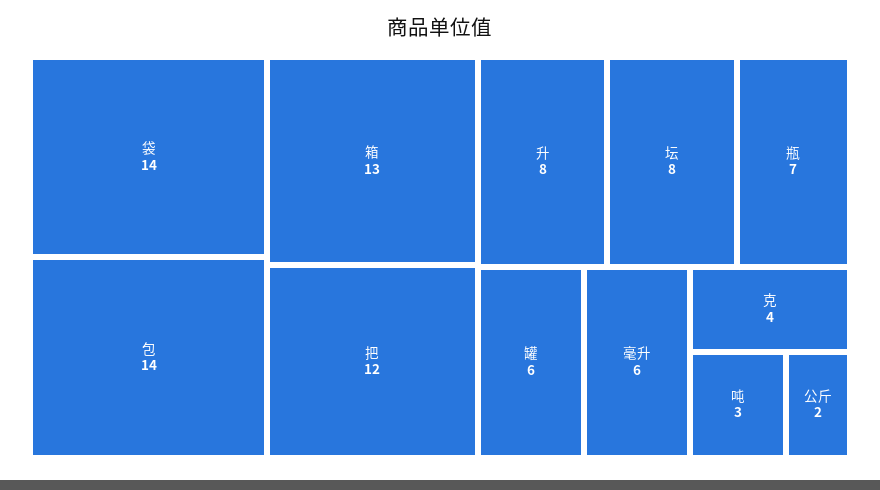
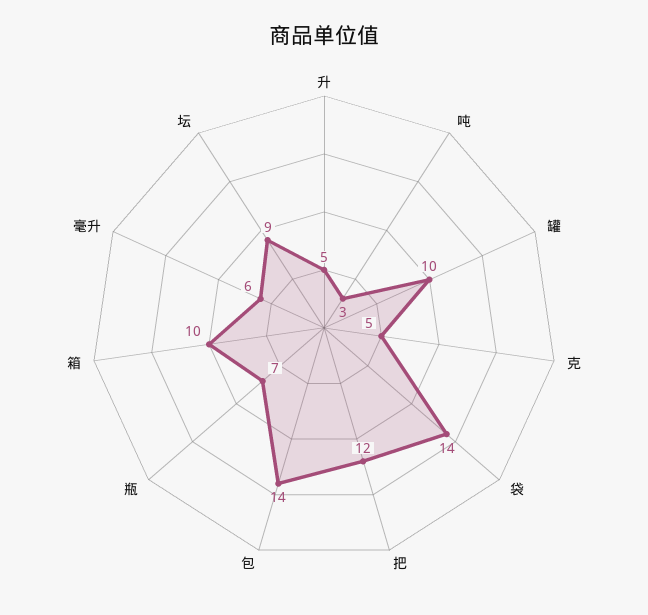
  {
    "袋": 14,
    "包": 14,
-   "箱": 13,
+   "箱": 10,
    "把": 12,
-   "升": 8,
+   "升": 5,
-   "坛": 8,
+   "坛": 9,
    "瓶": 7,
-   "罐": 6,
+   "罐": 10,
    "毫升": 6,
-   "克": 4,
+   "克": 5,
-   "吨": 3,
+   "吨": 3
-   "公斤": 2
  }

